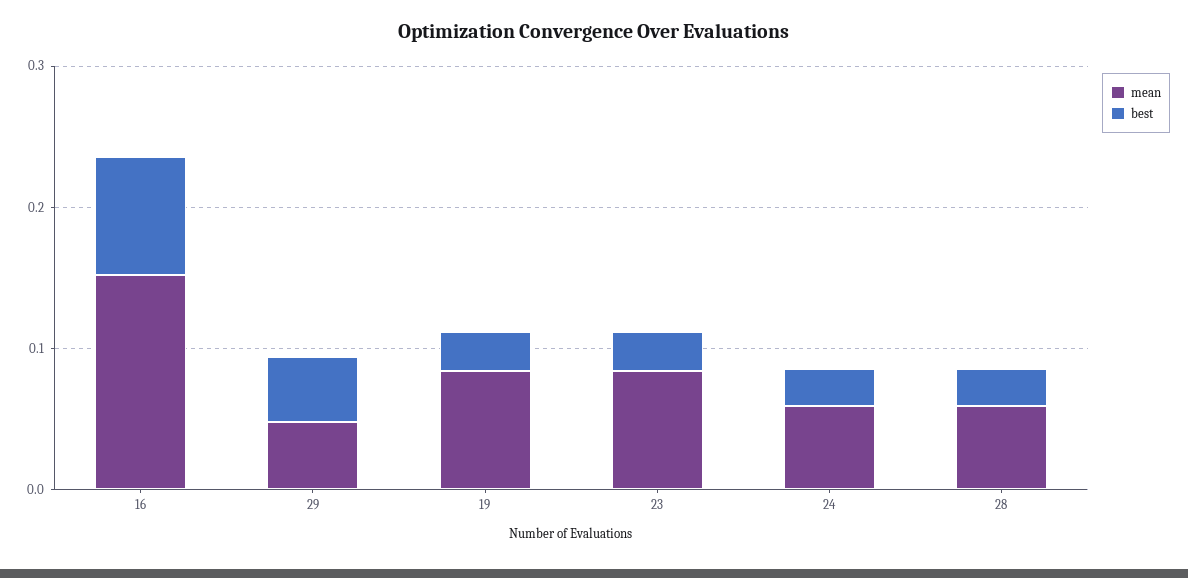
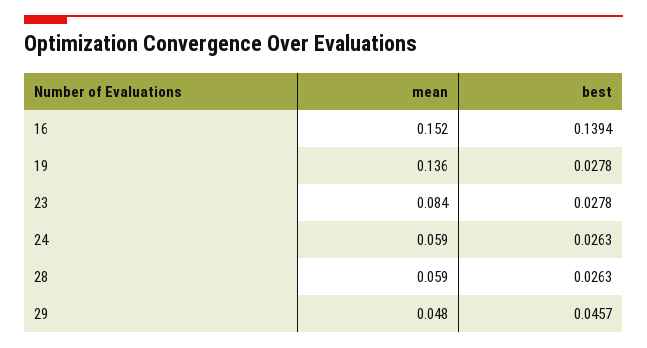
  {
    "mean": {
      "16": 0.152,
      "29": 0.048,
-     "19": 0.08,
+     "19": 0.136,
      "23": 0.084,
      "24": 0.059,
      "28": 0.059
    },
    "best": {
-     "16": 0.08,
+     "16": 0.1394,
      "29": 0.0457,
      "19": 0.0278,
      "23": 0.0278,
      "24": 0.0263,
      "28": 0.0263
    }
  }

